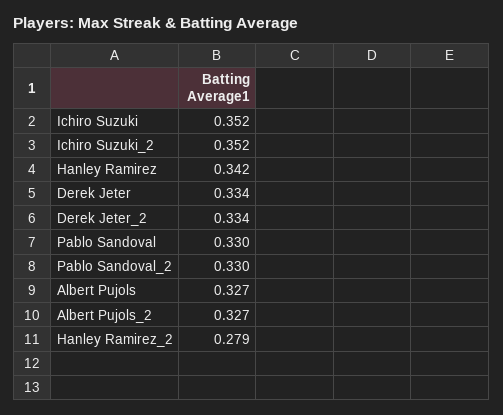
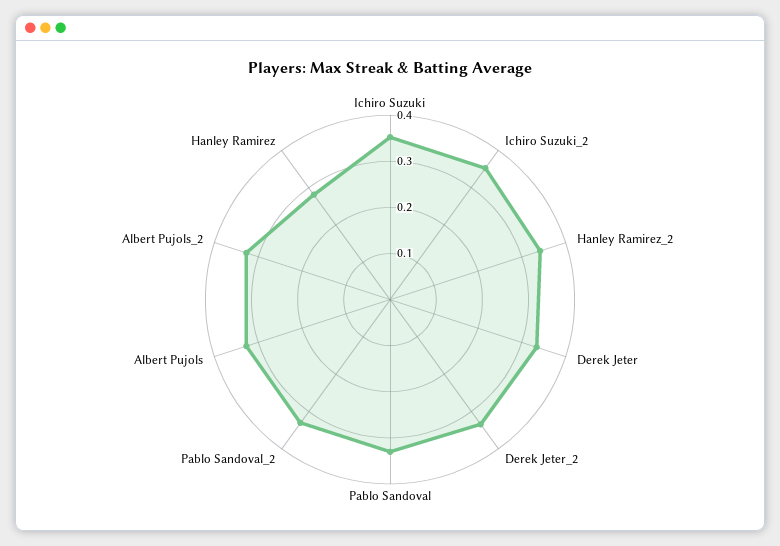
  {
    "Ichiro Suzuki": 0.352,
    "Ichiro Suzuki_2": 0.352,
-   "Hanley Ramirez": 0.342,
+   "Hanley Ramirez": 0.28,
    "Derek Jeter": 0.334,
    "Derek Jeter_2": 0.334,
    "Pablo Sandoval": 0.33,
    "Pablo Sandoval_2": 0.33,
    "Albert Pujols": 0.327,
    "Albert Pujols_2": 0.327,
-   "Hanley Ramirez_2": 0.279
+   "Hanley Ramirez_2": 0.34
  }

